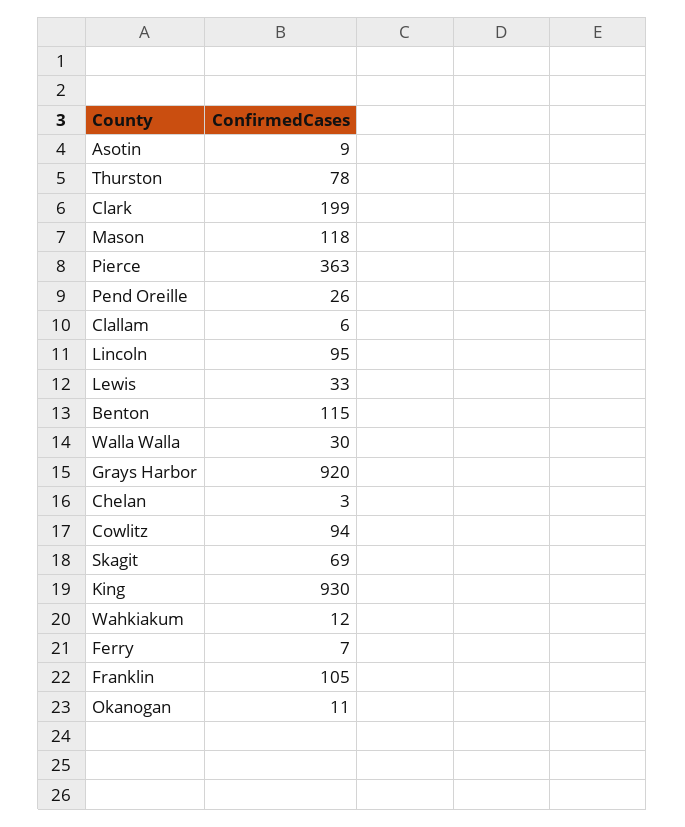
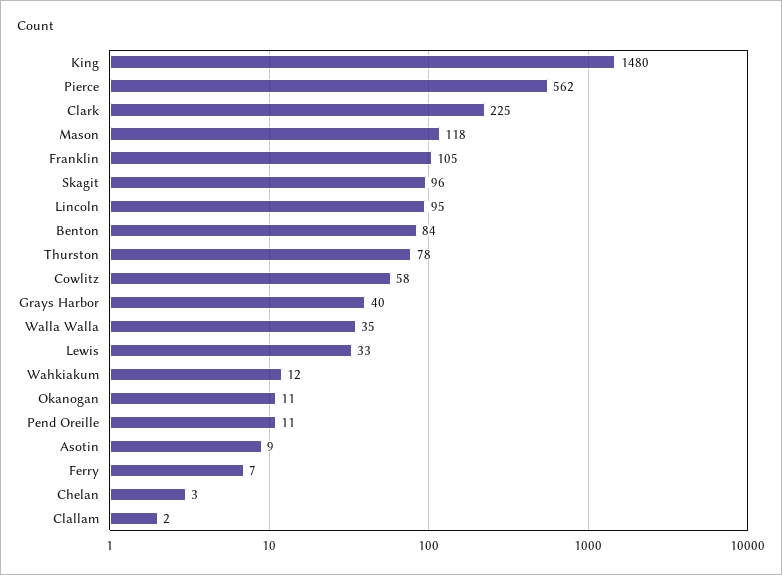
  {
    "Asotin": 9,
    "Thurston": 78,
-   "Clark": 199,
+   "Clark": 225,
    "Mason": 118,
-   "Pierce": 363,
+   "Pierce": 562,
-   "Pend Oreille": 26,
+   "Pend Oreille": 11,
-   "Clallam": 6,
+   "Clallam": 2,
    "Lincoln": 95,
    "Lewis": 33,
-   "Benton": 115,
+   "Benton": 84,
-   "Walla Walla": 30,
+   "Walla Walla": 35,
-   "Grays Harbor": 920,
+   "Grays Harbor": 40,
    "Chelan": 3,
-   "Cowlitz": 94,
+   "Cowlitz": 58,
-   "Skagit": 69,
+   "Skagit": 96,
-   "King": 930,
+   "King": 1480,
    "Wahkiakum": 12,
    "Ferry": 7,
    "Franklin": 105,
    "Okanogan": 11
  }

